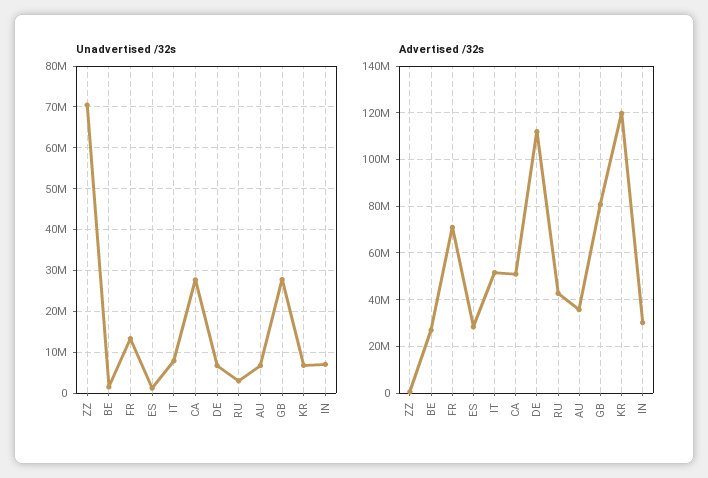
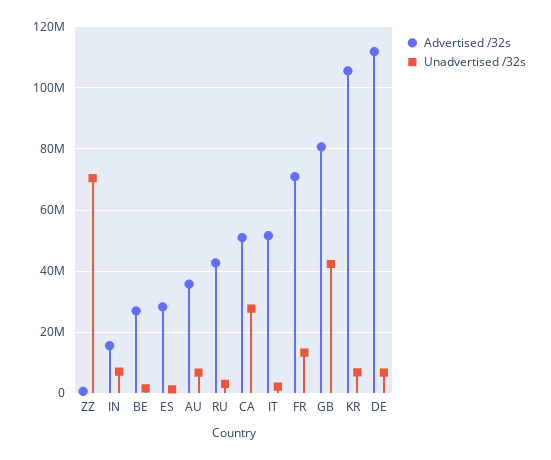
  {
    "Unadvertised /32s": {
      "ZZ": 70000000,
      "BE": 2000000,
      "FR": 14000000,
      "ES": 2000000,
-     "IT": 8000000,
+     "IT": 2000000,
      "CA": 28000000,
      "DE": 6000000,
      "RU": 2000000,
      "AU": 6000000,
-     "GB": 28000000,
+     "GB": 42000000,
      "KR": 6000000,
      "IN": 8000000
    },
    "Advertised /32s": {
      "ZZ": 0,
      "BE": 26000000,
      "FR": 70000000,
      "ES": 28000000,
      "IT": 52000000,
      "CA": 50000000,
      "DE": 112000000,
      "RU": 42000000,
      "AU": 36000000,
      "GB": 80000000,
-     "KR": 120000000,
+     "KR": 106000000,
-     "IN": 30000000
+     "IN": 16000000
    }
  }

